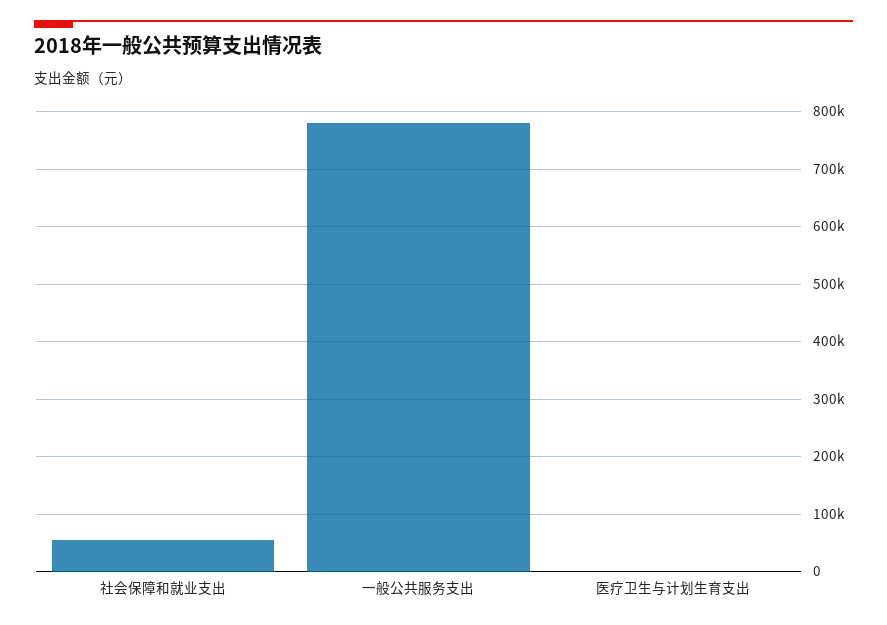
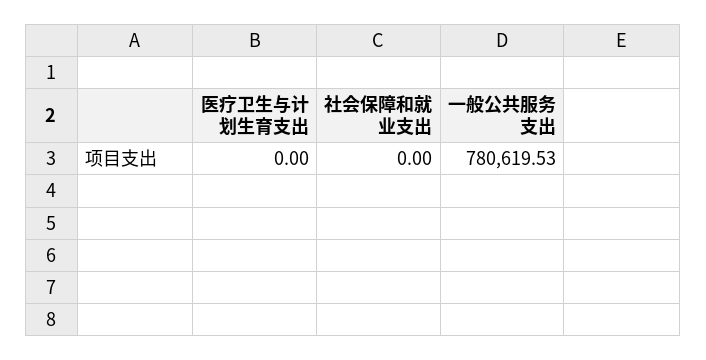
  {
-   "社会保障和就业支出": 60000,
+   "社会保障和就业支出": 0,
    "一般公共服务支出": 780619.53,
    "医疗卫生与计划生育支出": 0
  }

